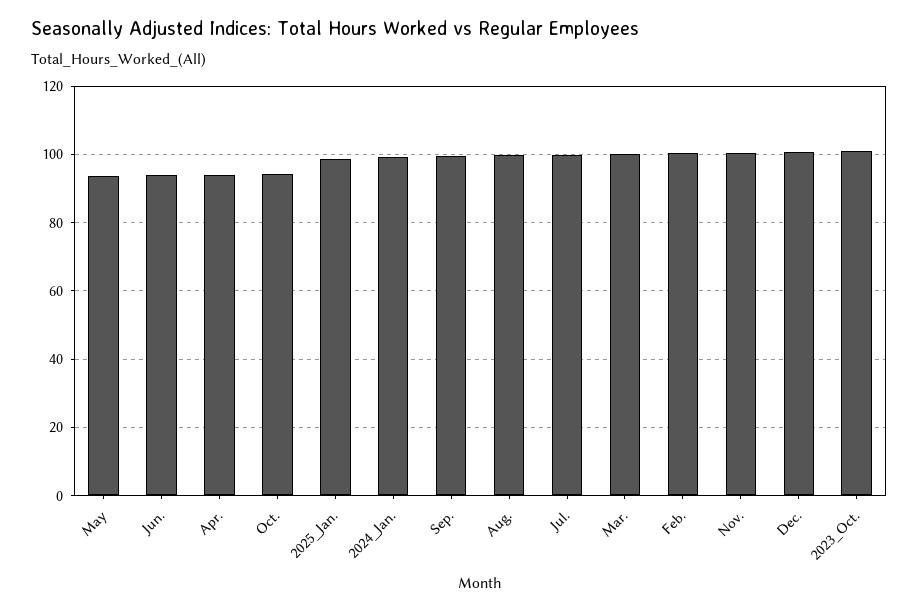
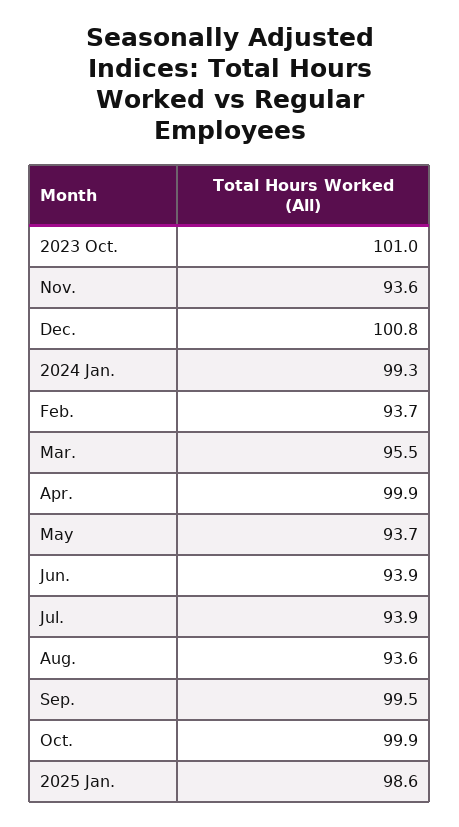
  {
    "May": 93.7,
    "Jun.": 93.9,
-   "Apr.": 94,
+   "Apr.": 99.9,
-   "Oct.": 94,
+   "Oct.": 99.9,
    "2025_Jan.": 98.6,
    "2024_Jan.": 99.3,
    "Sep.": 99.5,
-   "Aug.": 100,
+   "Aug.": 93.6,
-   "Jul.": 100,
+   "Jul.": 93.9,
-   "Mar.": 100,
+   "Mar.": 95.5,
-   "Feb.": 100,
+   "Feb.": 93.7,
-   "Nov.": 100,
+   "Nov.": 93.6,
    "Dec.": 100.8,
    "2023_Oct.": 101
  }

